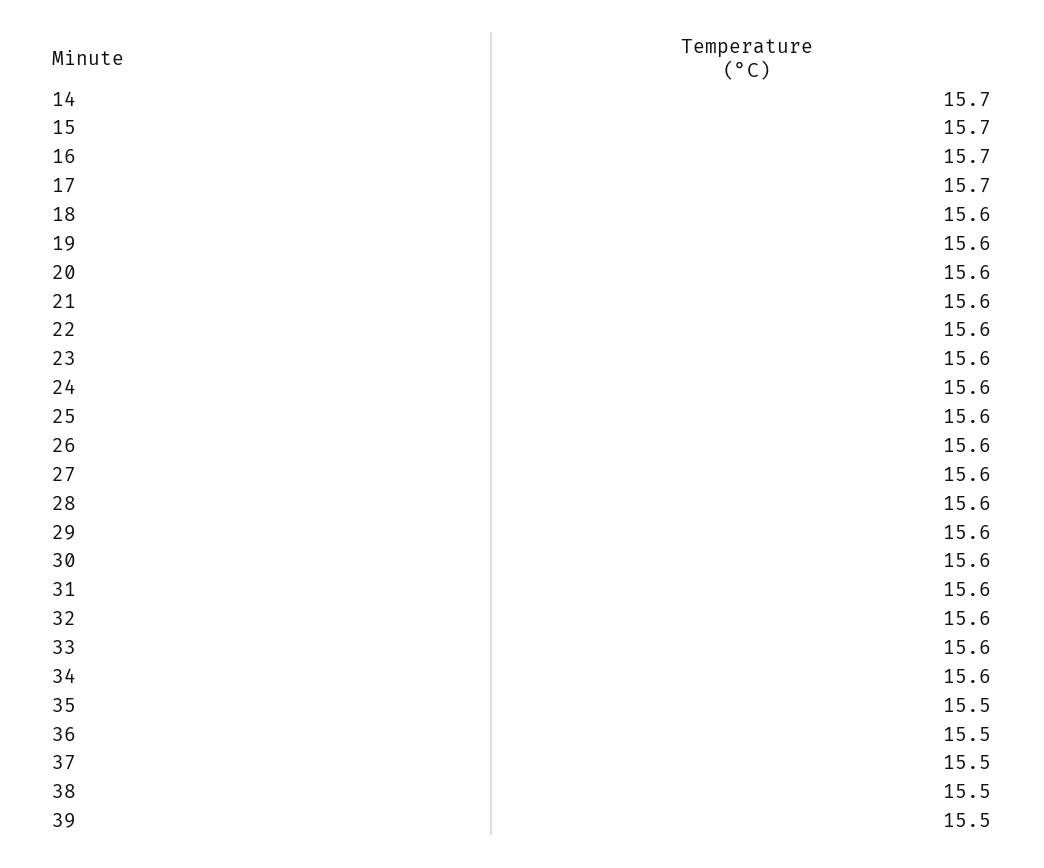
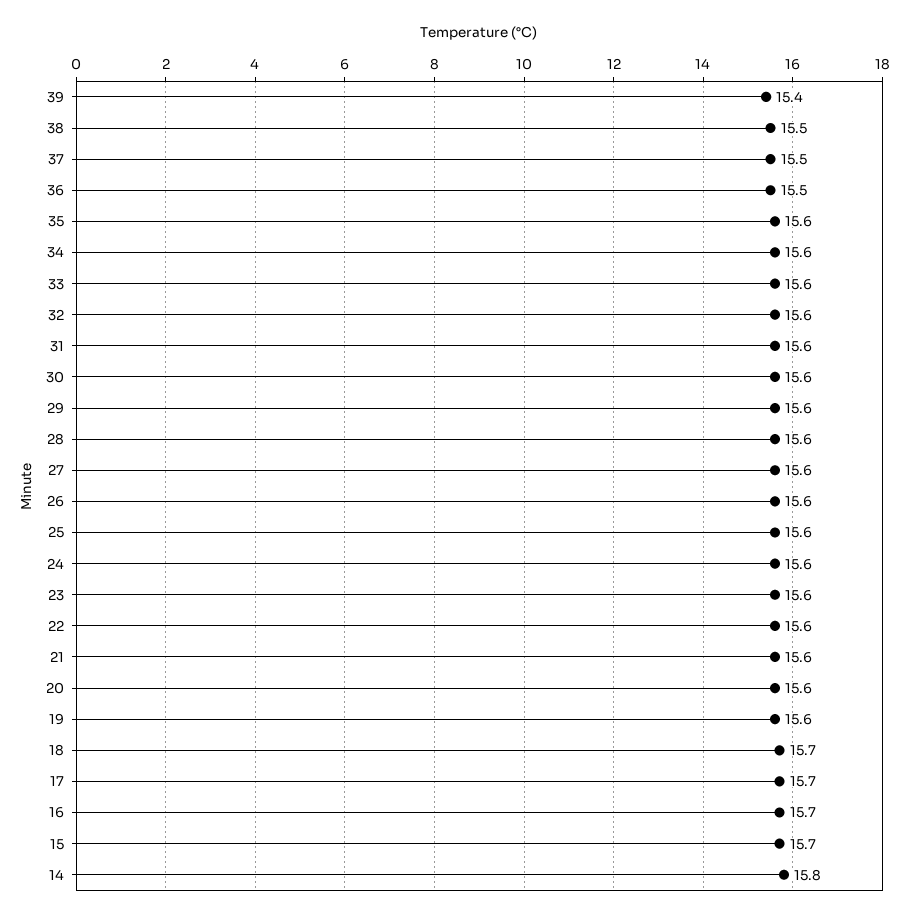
  {
-   "14": 15.7,
+   "14": 15.8,
    "15": 15.7,
    "16": 15.7,
    "17": 15.7,
-   "18": 15.6,
+   "18": 15.7,
    "19": 15.6,
    "20": 15.6,
    "21": 15.6,
    "22": 15.6,
    "23": 15.6,
    "24": 15.6,
    "25": 15.6,
    "26": 15.6,
    "27": 15.6,
    "28": 15.6,
    "29": 15.6,
    "30": 15.6,
    "31": 15.6,
    "32": 15.6,
    "33": 15.6,
    "34": 15.6,
-   "35": 15.5,
+   "35": 15.6,
    "36": 15.5,
    "37": 15.5,
    "38": 15.5,
-   "39": 15.5
+   "39": 15.4
  }

